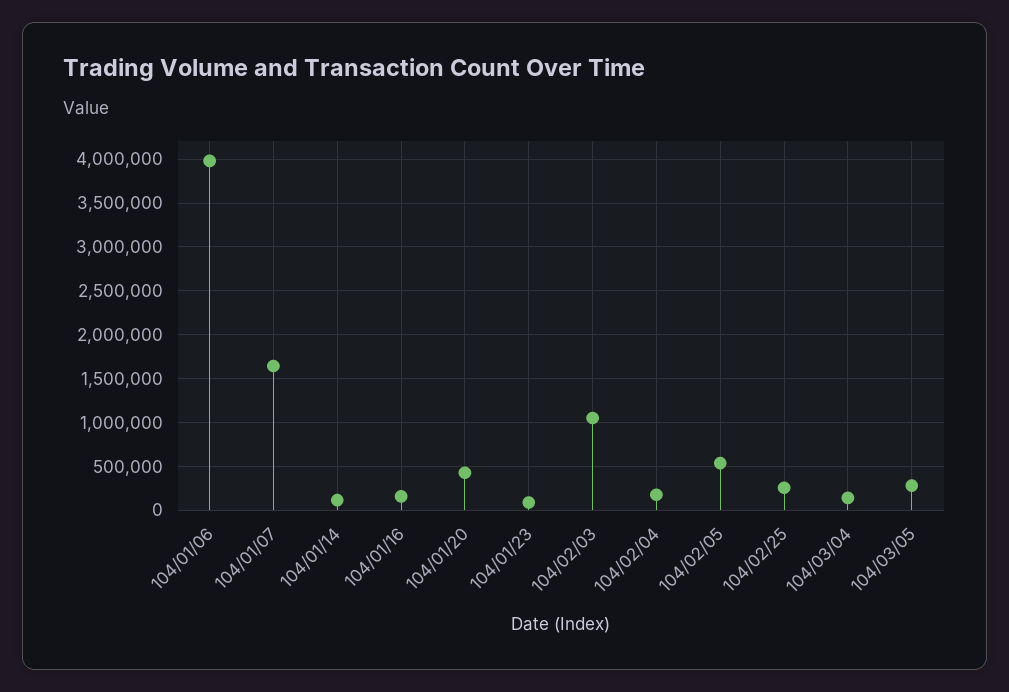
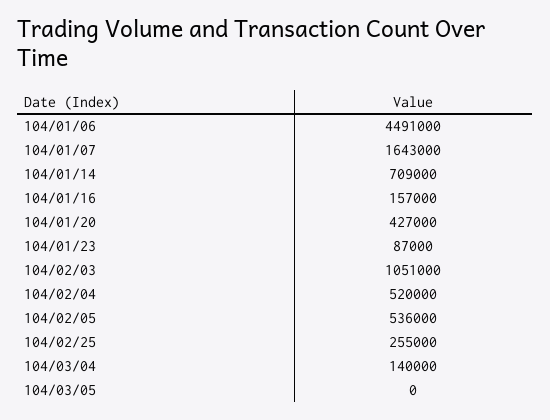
  {
-   "104/01/06": 4000000,
+   "104/01/06": 4491000,
    "104/01/07": 1643000,
-   "104/01/14": 100000,
+   "104/01/14": 709000,
    "104/01/16": 157000,
    "104/01/20": 427000,
    "104/01/23": 87000,
    "104/02/03": 1051000,
-   "104/02/04": 200000,
+   "104/02/04": 520000,
    "104/02/05": 536000,
    "104/02/25": 255000,
    "104/03/04": 140000,
-   "104/03/05": 300000
+   "104/03/05": 0
  }

